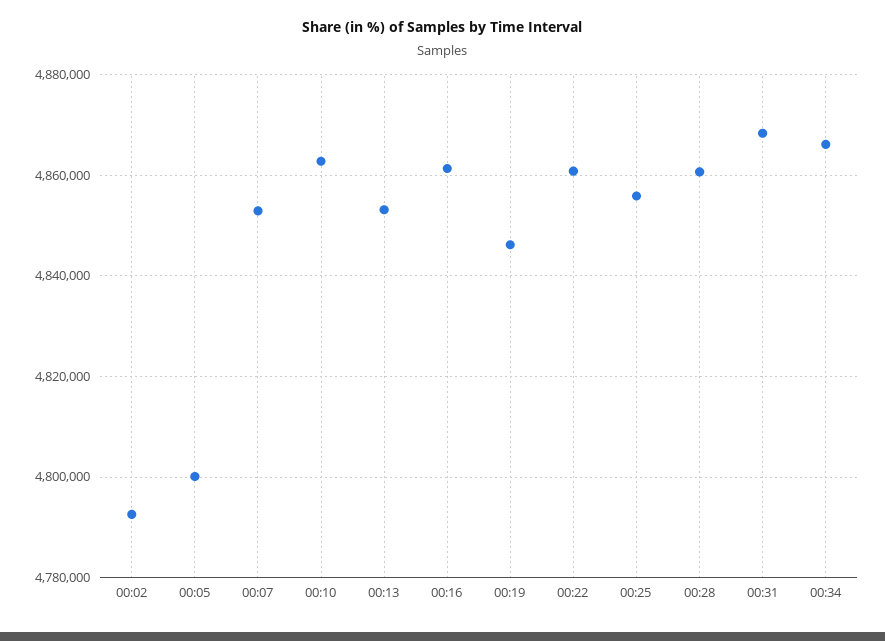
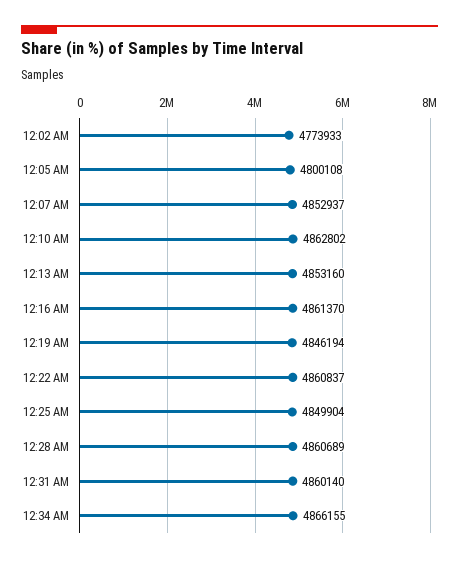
  {
-   "00:02": 4792000,
+   "00:02": 4773933,
    "00:05": 4800108,
    "00:07": 4852937,
    "00:10": 4862802,
    "00:13": 4853160,
    "00:16": 4861370,
    "00:19": 4846194,
    "00:22": 4860837,
-   "00:25": 4856000,
+   "00:25": 4849904,
    "00:28": 4860689,
-   "00:31": 4868000,
+   "00:31": 4860140,
    "00:34": 4866155
  }

